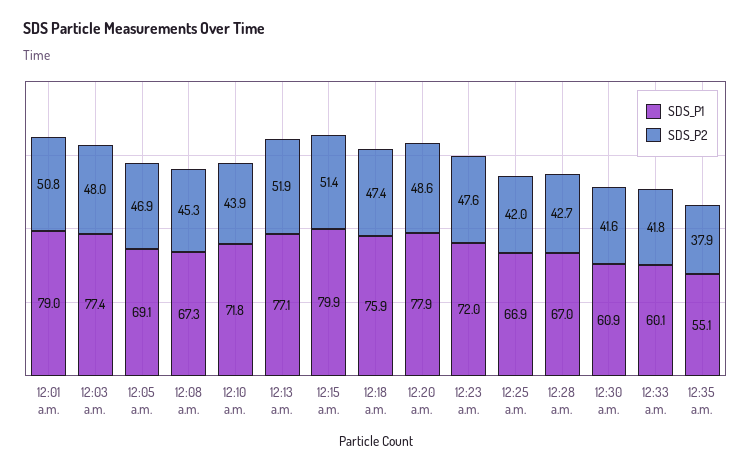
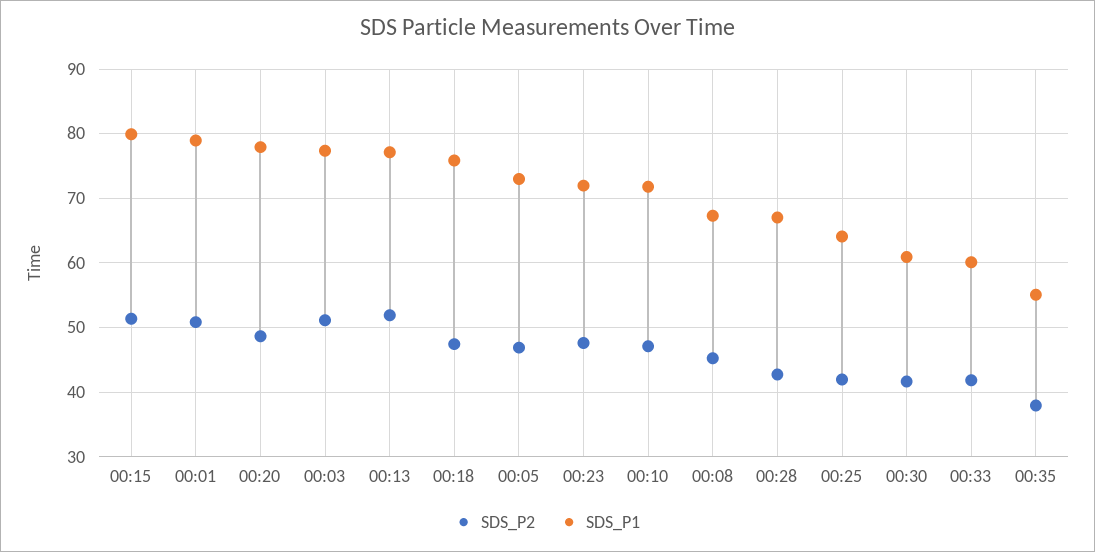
  {
    "SDS_P1": {
      "12:01 a.m.": 79,
      "12:03 a.m.": 77.4,
-     "12:05 a.m.": 69.1,
+     "12:05 a.m.": 73,
      "12:08 a.m.": 67.3,
      "12:10 a.m.": 71.8,
      "12:13 a.m.": 77.1,
      "12:15 a.m.": 79.9,
      "12:18 a.m.": 75.9,
      "12:20 a.m.": 77.9,
      "12:23 a.m.": 72,
-     "12:25 a.m.": 66.9,
+     "12:25 a.m.": 64,
      "12:28 a.m.": 67,
      "12:30 a.m.": 60.9,
      "12:33 a.m.": 60.1,
      "12:35 a.m.": 55.1
    },
    "SDS_P2": {
      "12:01 a.m.": 50.8,
-     "12:03 a.m.": 48,
+     "12:03 a.m.": 51,
      "12:05 a.m.": 46.9,
      "12:08 a.m.": 45.3,
-     "12:10 a.m.": 43.9,
+     "12:10 a.m.": 47,
      "12:13 a.m.": 51.9,
      "12:15 a.m.": 51.4,
      "12:18 a.m.": 47.4,
      "12:20 a.m.": 48.6,
      "12:23 a.m.": 47.6,
      "12:25 a.m.": 42,
      "12:28 a.m.": 42.7,
      "12:30 a.m.": 41.6,
      "12:33 a.m.": 41.8,
      "12:35 a.m.": 37.9
    }
  }

